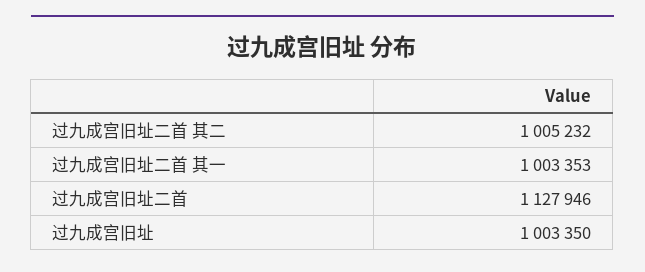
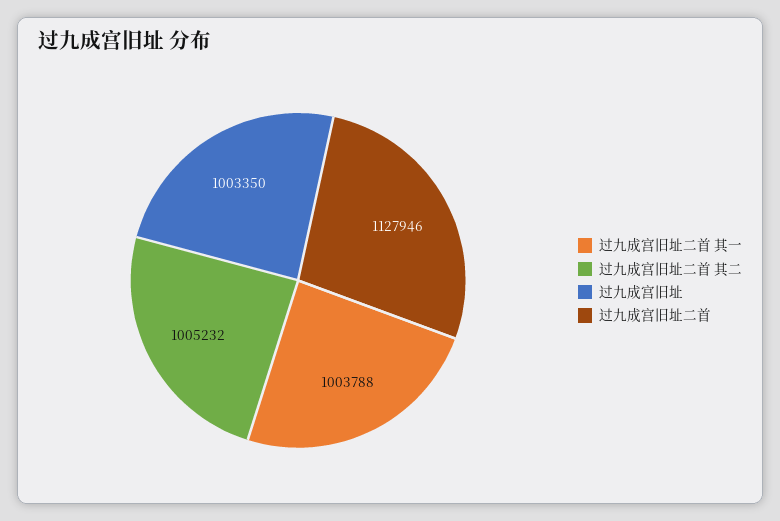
  {
    "过九成宫旧址二首 其二": 1005232,
-   "过九成宫旧址二首 其一": 1003353,
+   "过九成宫旧址二首 其一": 1003788,
    "过九成宫旧址二首": 1127946,
    "过九成宫旧址": 1003350
  }

